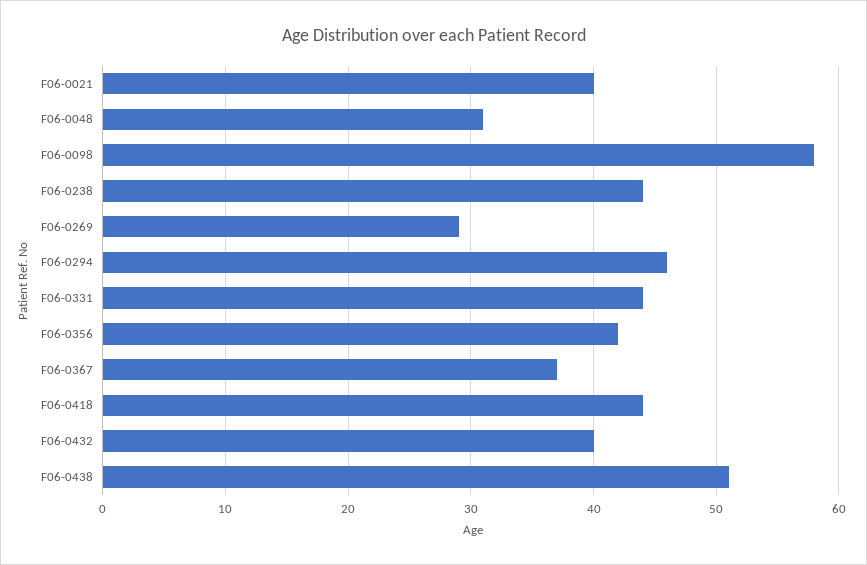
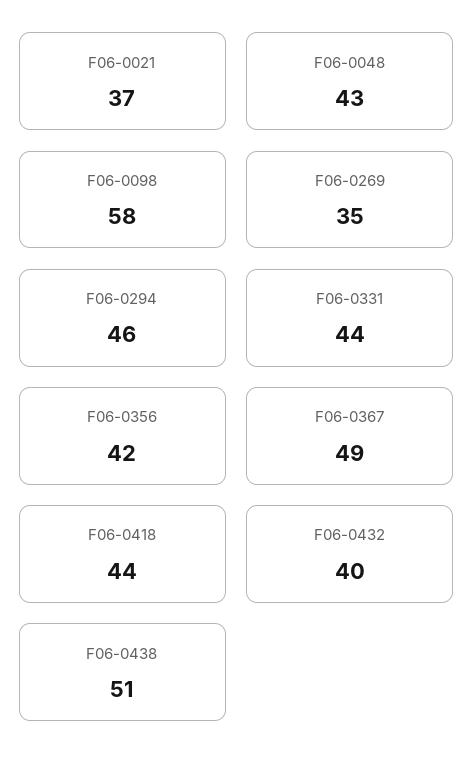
  {
-   "F06-0021": 40,
+   "F06-0021": 37,
-   "F06-0048": 31,
+   "F06-0048": 43,
    "F06-0098": 58,
-   "F06-0238": 44,
-   "F06-0269": 29,
+   "F06-0269": 35,
    "F06-0294": 46,
    "F06-0331": 44,
    "F06-0356": 42,
-   "F06-0367": 37,
+   "F06-0367": 49,
    "F06-0418": 44,
    "F06-0432": 40,
    "F06-0438": 51
  }

